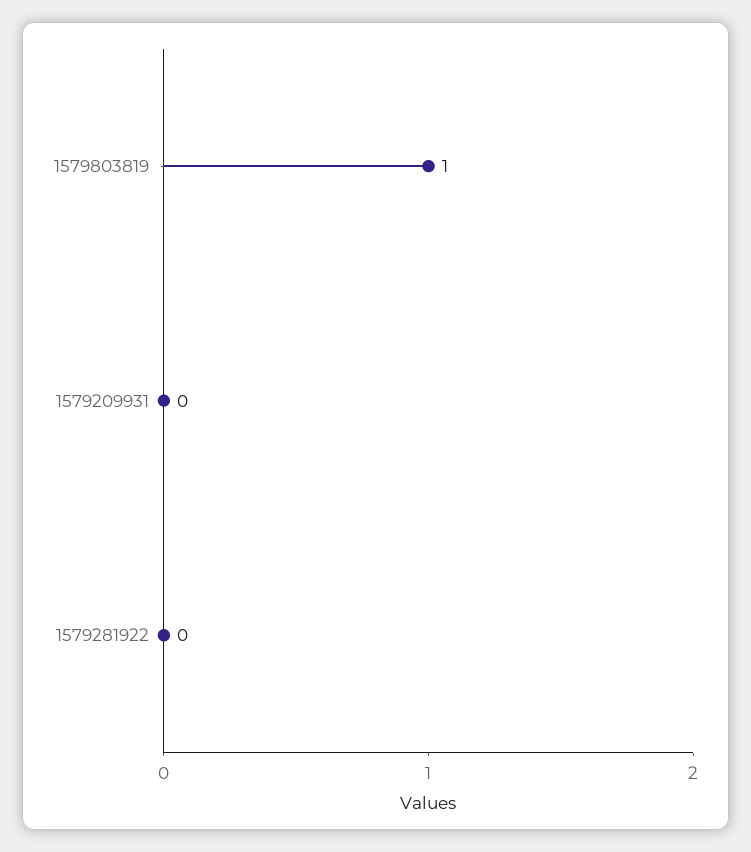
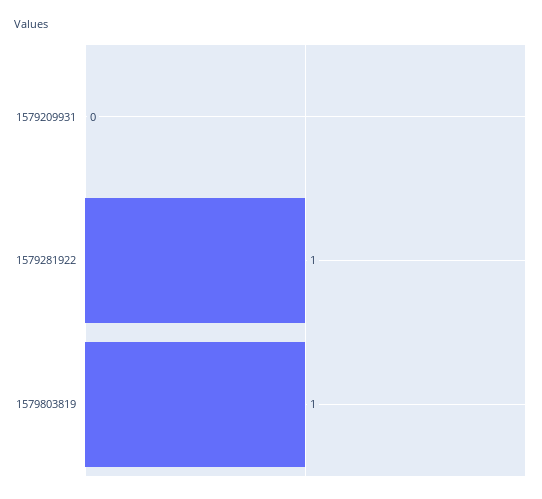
  {
    "1579803819": 1,
    "1579209931": 0,
-   "1579281922": 0
+   "1579281922": 1
  }

